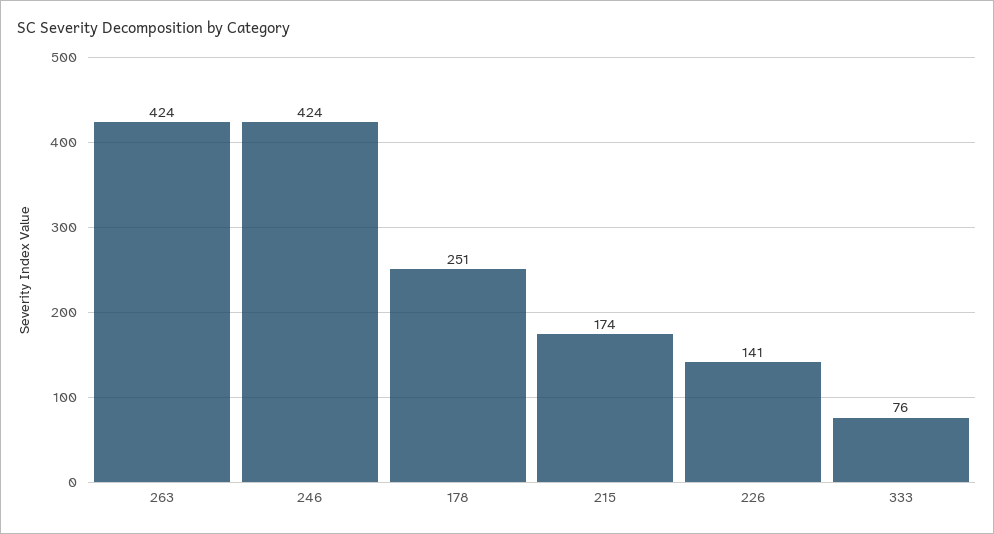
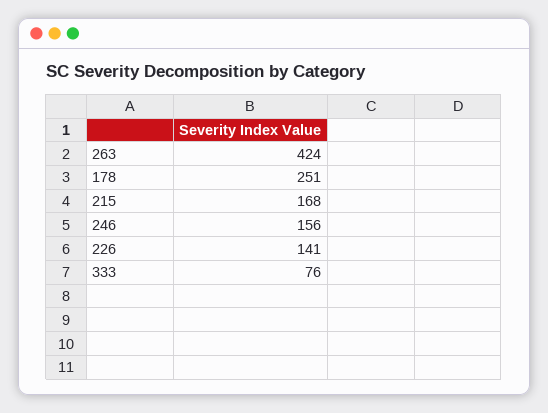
  {
    "263": 424,
-   "246": 424,
+   "246": 156,
    "178": 251,
-   "215": 174,
+   "215": 168,
    "226": 141,
    "333": 76
  }

